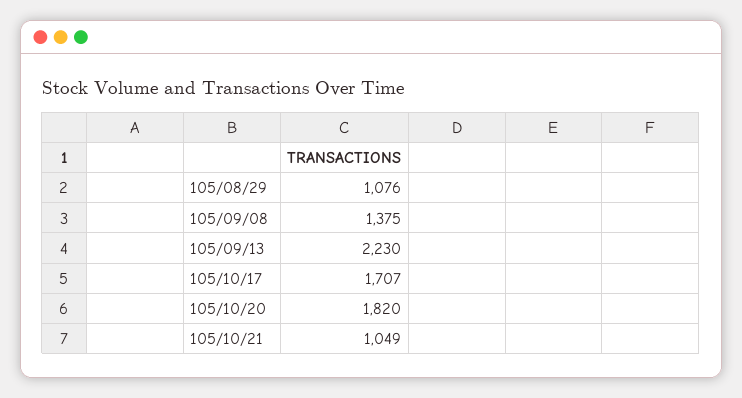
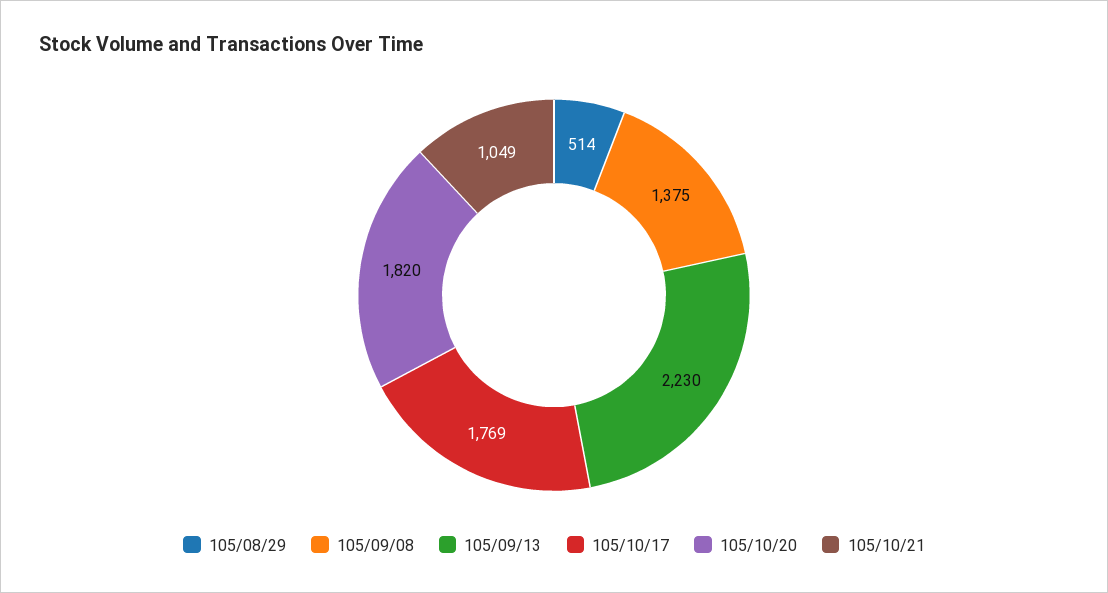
  {
-   "105/08/29": 1076,
+   "105/08/29": 514,
    "105/09/08": 1375,
    "105/09/13": 2230,
-   "105/10/17": 1707,
+   "105/10/17": 1769,
    "105/10/20": 1820,
    "105/10/21": 1049
  }

